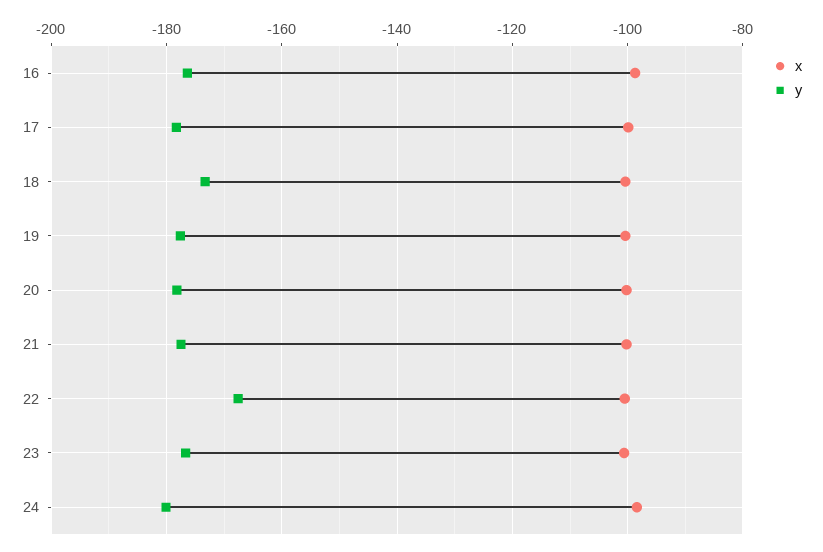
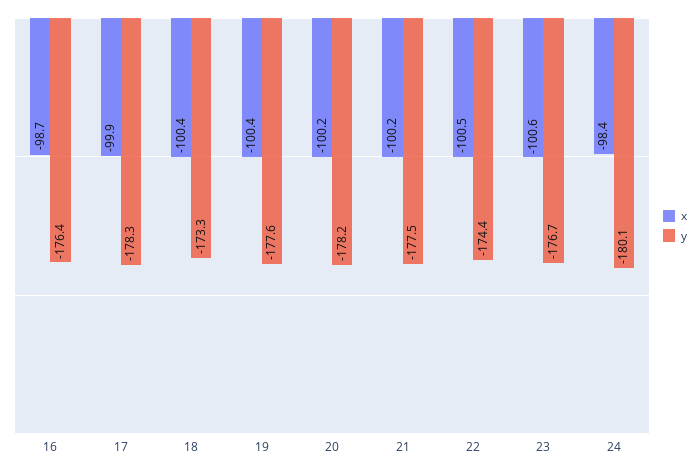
  {
    "x": {
      "16": -98.7,
      "17": -99.9,
      "18": -100.4,
      "19": -100.4,
      "20": -100.2,
      "21": -100.2,
      "22": -100.5,
      "23": -100.6,
      "24": -98.4
    },
    "y": {
      "16": -176.4,
      "17": -178.3,
      "18": -173.3,
      "19": -177.6,
      "20": -178.2,
      "21": -177.5,
-     "22": -168,
+     "22": -174.4,
      "23": -176.7,
      "24": -180.1
    }
  }

